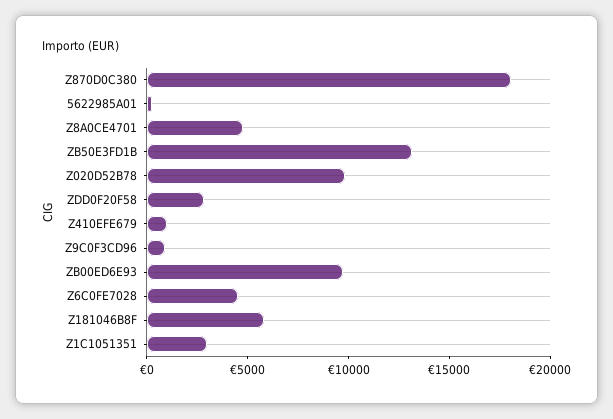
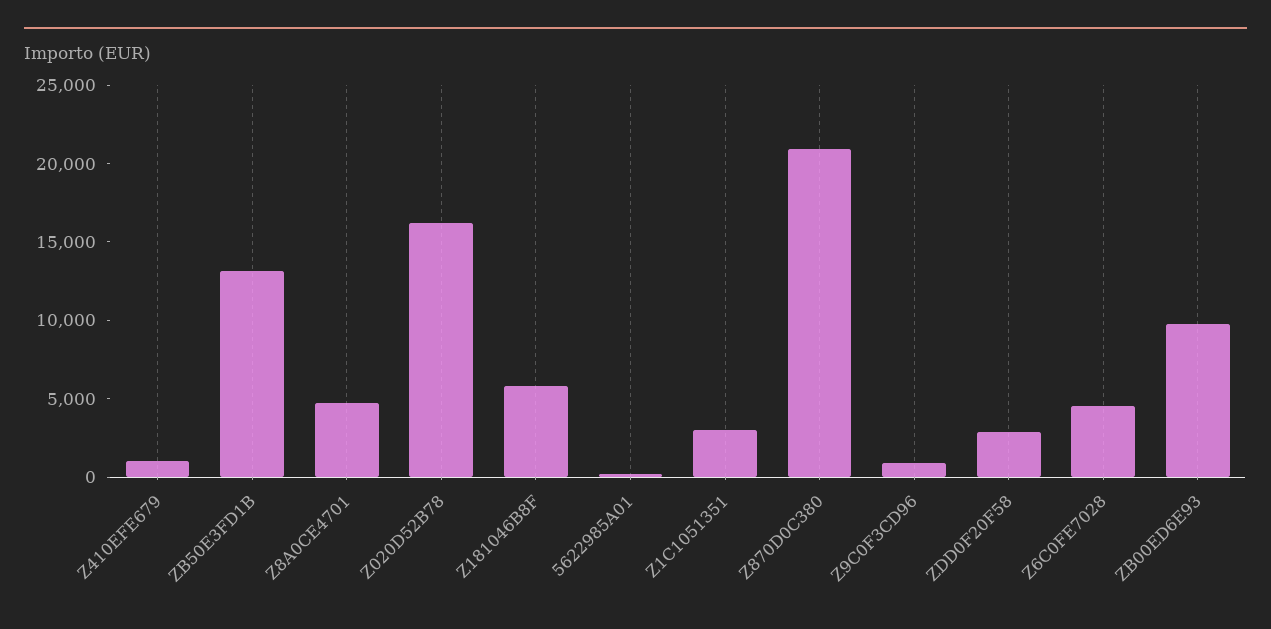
  {
-   "Z870D0C380": 18000,
+   "Z870D0C380": 21000,
    "5622985A01": 0,
    "Z8A0CE4701": 5000,
    "ZB50E3FD1B": 13000,
-   "Z020D52B78": 10000,
+   "Z020D52B78": 16000,
    "ZDD0F20F58": 3000,
    "Z410EFE679": 1000,
    "Z9C0F3CD96": 1000,
    "ZB00ED6E93": 10000,
    "Z6C0FE7028": 5000,
    "Z181046B8F": 6000,
    "Z1C1051351": 3000
  }

